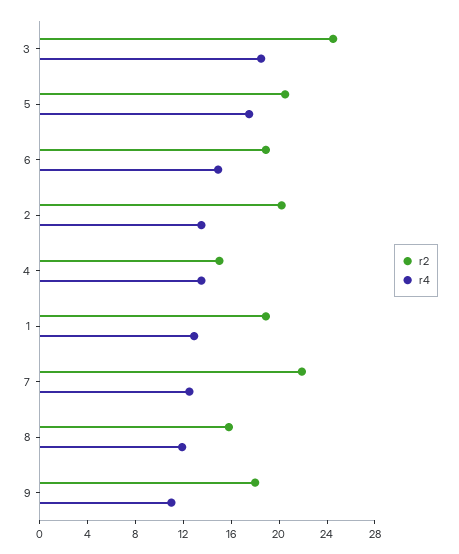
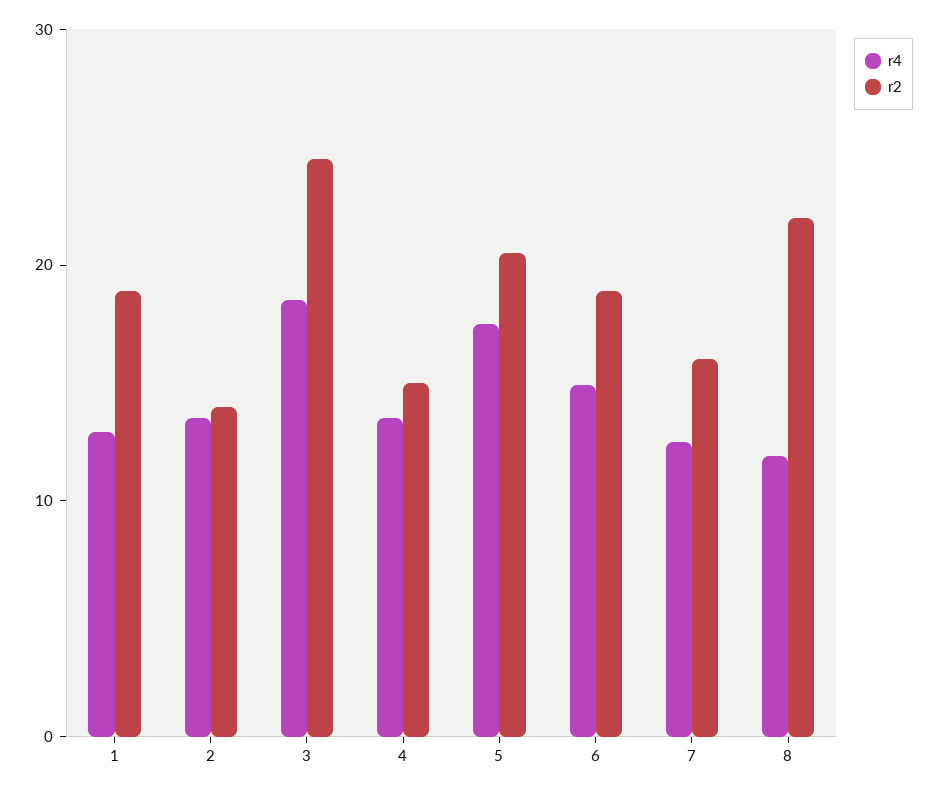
  {
    "r2": {
      "3": 25,
      "5": 21,
      "6": 19,
-     "2": 20,
+     "2": 14,
      "4": 15,
      "1": 19,
-     "7": 22,
+     "7": 16,
-     "8": 16,
+     "8": 22
-     "9": 18
    },
    "r4": {
      "3": 19,
      "5": 18,
      "6": 15,
      "2": 14,
      "4": 14,
      "1": 13,
      "7": 13,
-     "8": 12,
+     "8": 12
-     "9": 11
    }
  }

